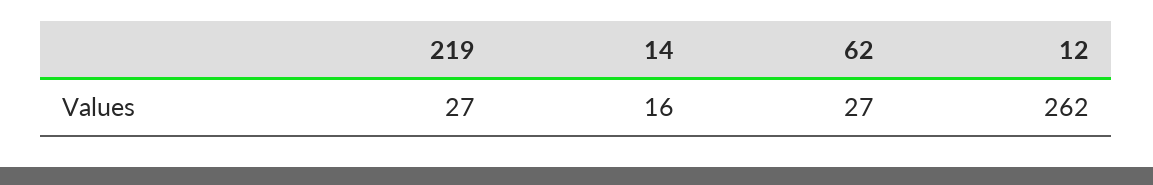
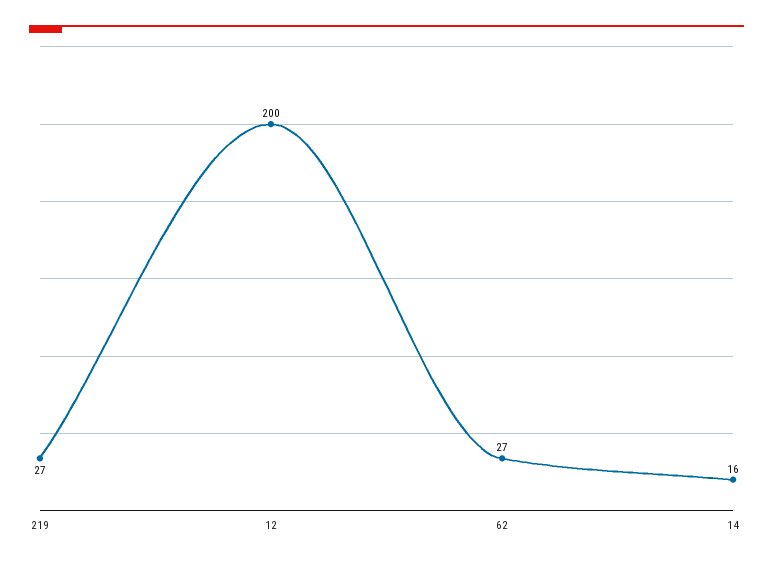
  {
    "219": 27,
    "14": 16,
    "62": 27,
-   "12": 262
+   "12": 200
  }

